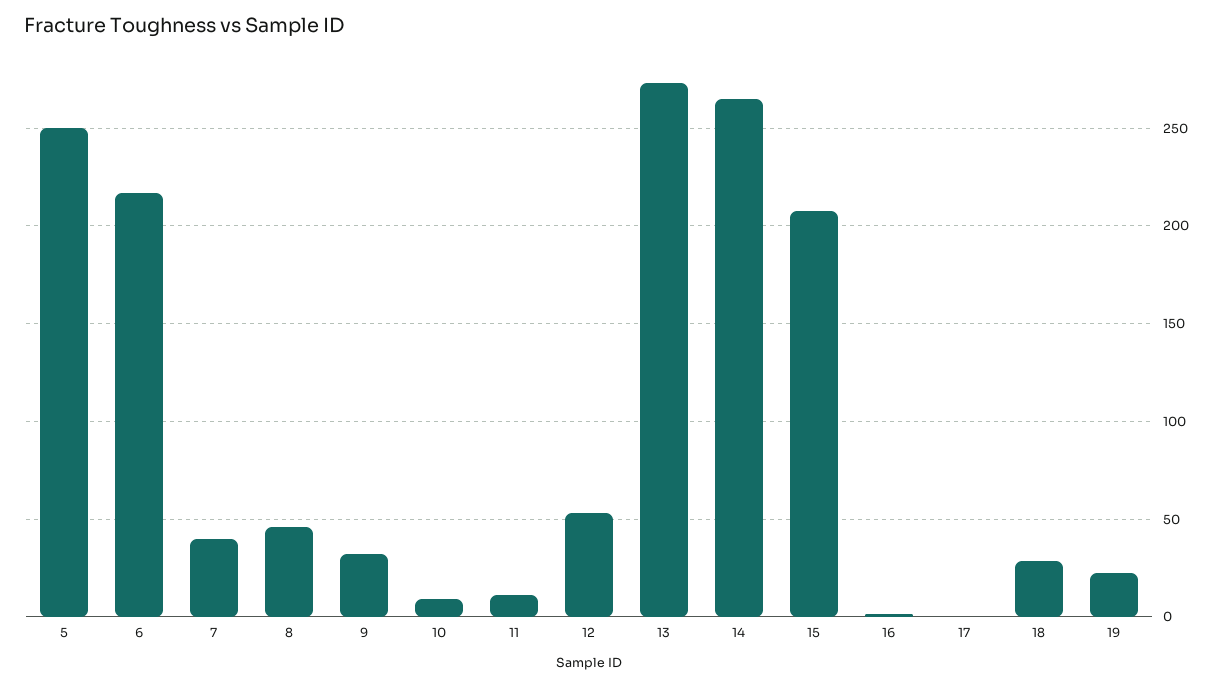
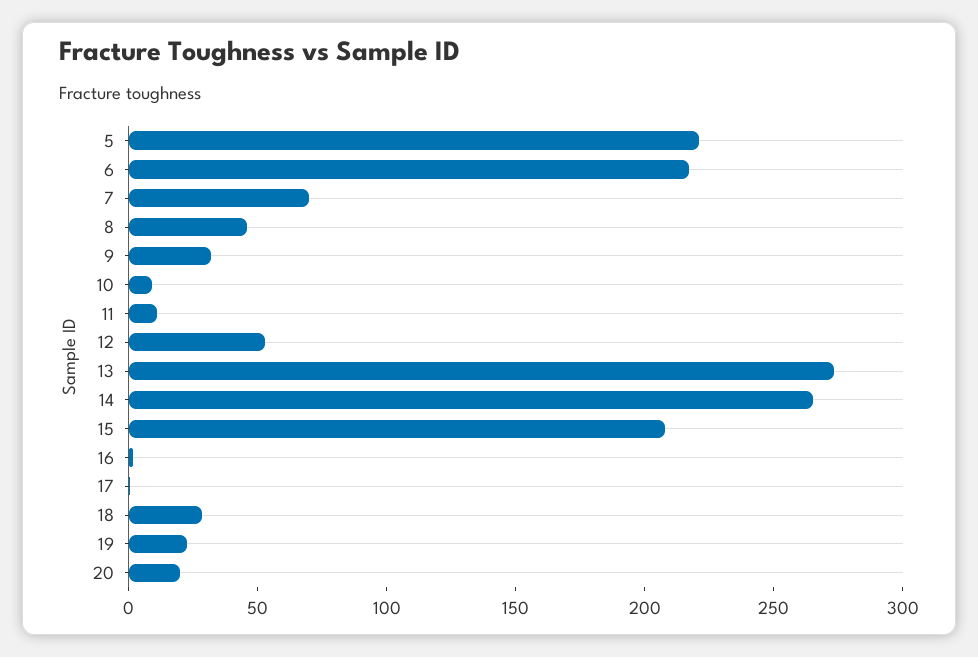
  {
-   "5": 250,
+   "5": 220,
    "6": 215,
-   "7": 40,
+   "7": 70,
    "8": 45,
    "9": 30,
    "10": 10,
    "11": 10,
    "12": 55,
    "13": 275,
    "14": 265,
    "15": 210,
    "16": 0,
    "17": 0,
    "18": 30,
-   "19": 25
+   "19": 25,
+   "20": 20
  }

